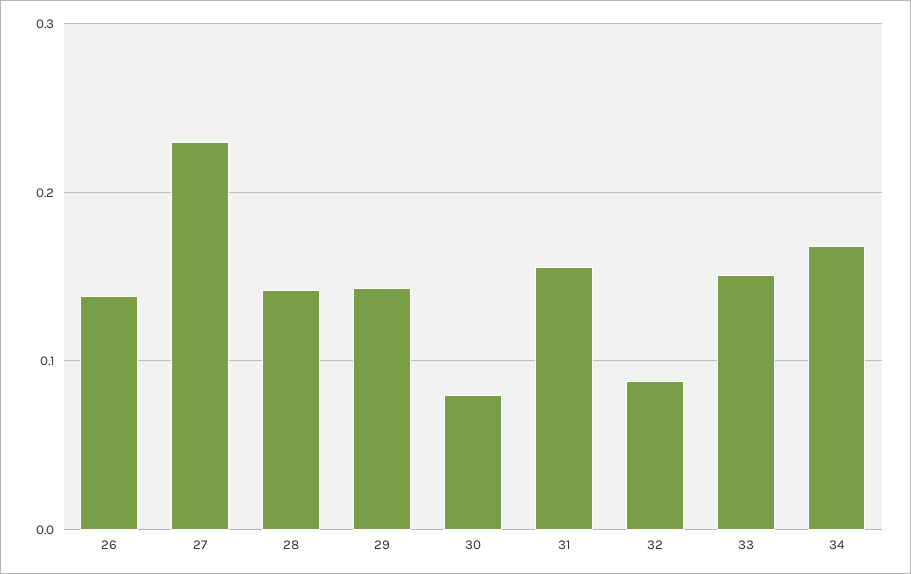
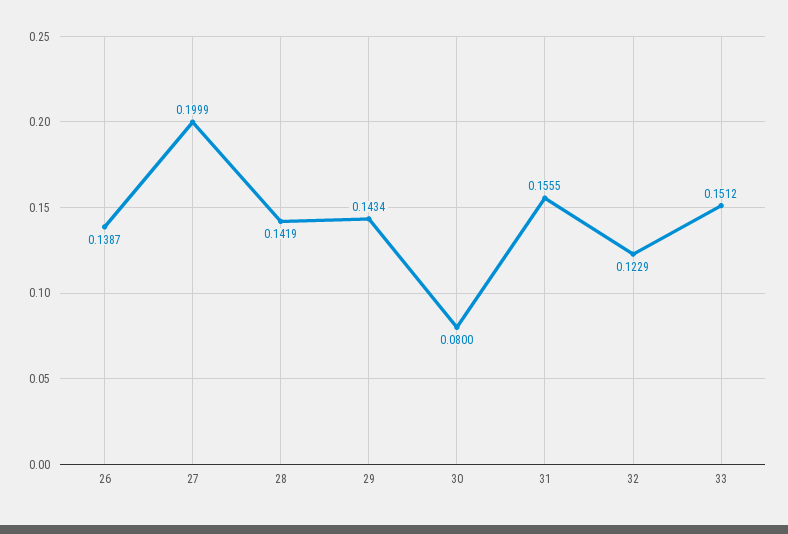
  {
    "26": 0.1387,
-   "27": 0.23,
+   "27": 0.1999,
    "28": 0.1419,
    "29": 0.1434,
    "30": 0.08,
    "31": 0.1555,
-   "32": 0.09,
+   "32": 0.1229,
-   "33": 0.1512,
+   "33": 0.1512
-   "34": 0.17
  }

